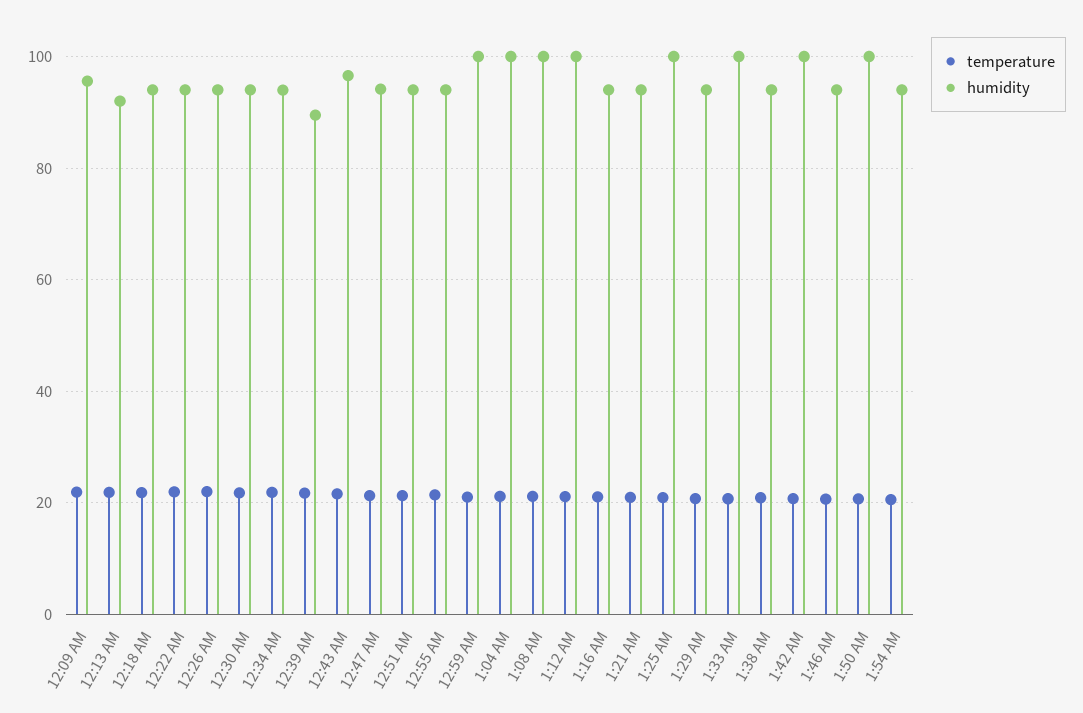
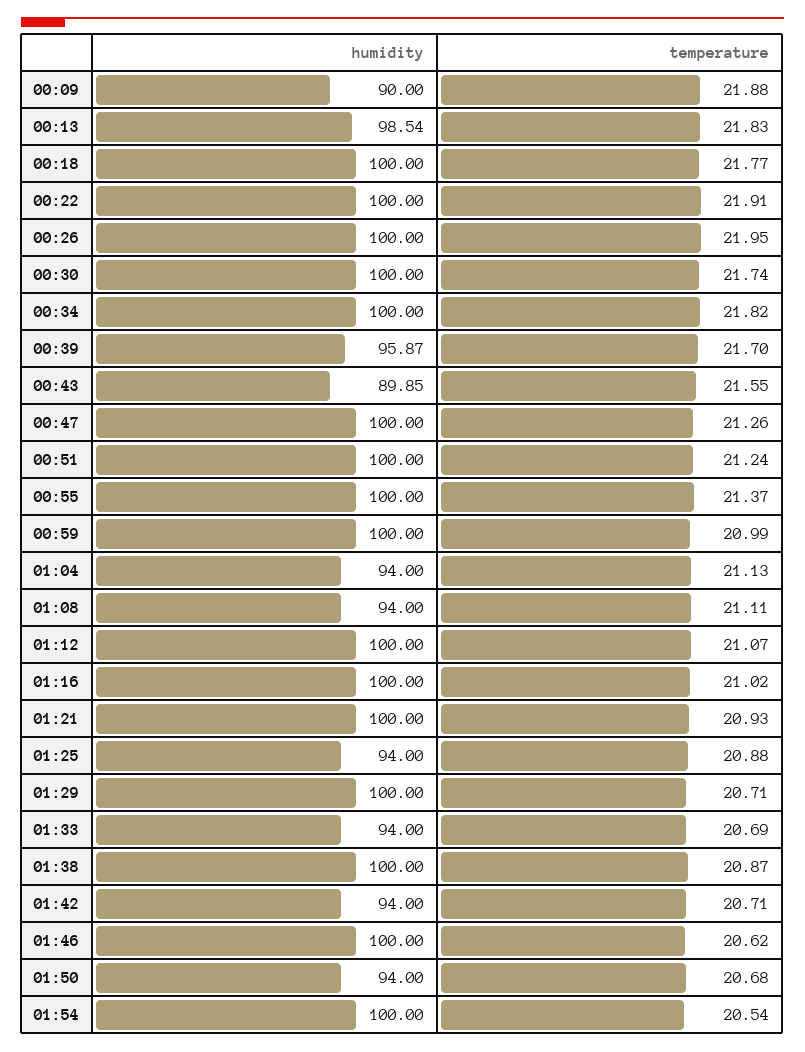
  {
    "temperature": {
      "12:09 AM": 21.88,
      "12:13 AM": 21.83,
      "12:18 AM": 21.77,
      "12:22 AM": 21.91,
      "12:26 AM": 21.95,
      "12:30 AM": 21.74,
      "12:34 AM": 21.82,
      "12:39 AM": 21.7,
      "12:43 AM": 21.55,
      "12:47 AM": 21.26,
      "12:51 AM": 21.24,
      "12:55 AM": 21.37,
      "12:59 AM": 20.99,
      "1:04 AM": 21.13,
      "1:08 AM": 21.11,
      "1:12 AM": 21.07,
      "1:16 AM": 21.02,
      "1:21 AM": 20.93,
      "1:25 AM": 20.88,
      "1:29 AM": 20.71,
      "1:33 AM": 20.69,
      "1:38 AM": 20.87,
      "1:42 AM": 20.71,
      "1:46 AM": 20.62,
      "1:50 AM": 20.68,
      "1:54 AM": 20.54
    },
    "humidity": {
-     "12:09 AM": 96,
+     "12:09 AM": 90,
-     "12:13 AM": 92,
+     "12:13 AM": 98.54,
-     "12:18 AM": 94,
+     "12:18 AM": 100,
-     "12:22 AM": 94,
+     "12:22 AM": 100,
-     "12:26 AM": 94,
+     "12:26 AM": 100,
-     "12:30 AM": 94,
+     "12:30 AM": 100,
-     "12:34 AM": 94,
+     "12:34 AM": 100,
-     "12:39 AM": 90,
+     "12:39 AM": 95.87,
-     "12:43 AM": 96,
+     "12:43 AM": 89.85,
-     "12:47 AM": 94,
+     "12:47 AM": 100,
-     "12:51 AM": 94,
+     "12:51 AM": 100,
-     "12:55 AM": 94,
+     "12:55 AM": 100,
      "12:59 AM": 100,
-     "1:04 AM": 100,
+     "1:04 AM": 94,
-     "1:08 AM": 100,
+     "1:08 AM": 94,
      "1:12 AM": 100,
-     "1:16 AM": 94,
+     "1:16 AM": 100,
-     "1:21 AM": 94,
+     "1:21 AM": 100,
-     "1:25 AM": 100,
+     "1:25 AM": 94,
-     "1:29 AM": 94,
+     "1:29 AM": 100,
-     "1:33 AM": 100,
+     "1:33 AM": 94,
-     "1:38 AM": 94,
+     "1:38 AM": 100,
-     "1:42 AM": 100,
+     "1:42 AM": 94,
-     "1:46 AM": 94,
+     "1:46 AM": 100,
-     "1:50 AM": 100,
+     "1:50 AM": 94,
-     "1:54 AM": 94
+     "1:54 AM": 100
    }
  }

